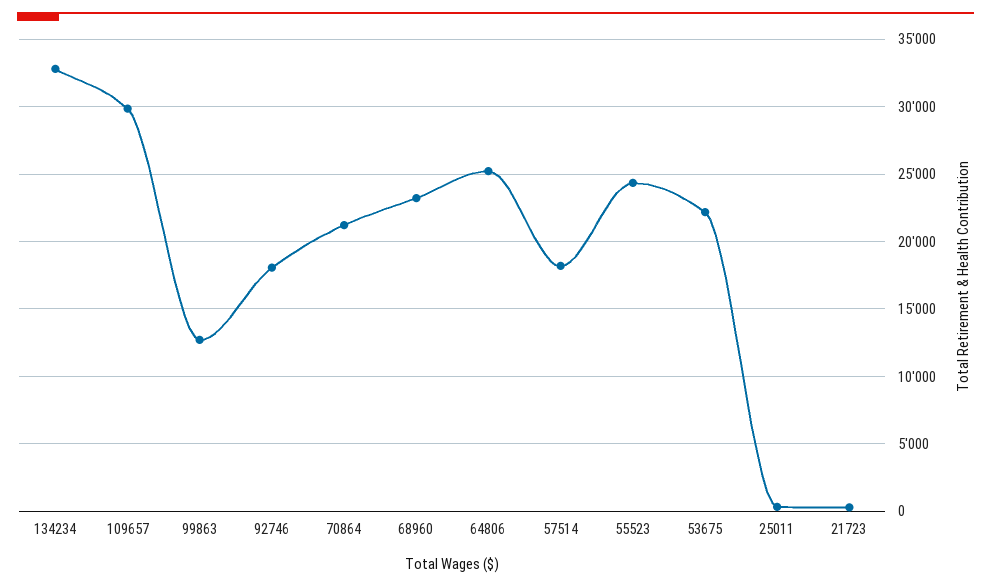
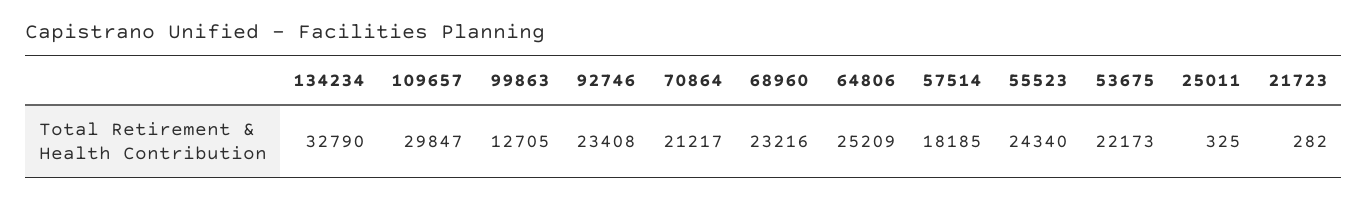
  {
    "134234": 32790,
    "109657": 29847,
    "99863": 12705,
-   "92746": 18000,
+   "92746": 23408,
    "70864": 21217,
    "68960": 23216,
    "64806": 25209,
    "57514": 18185,
    "55523": 24340,
    "53675": 22173,
    "25011": 325,
    "21723": 282
  }

